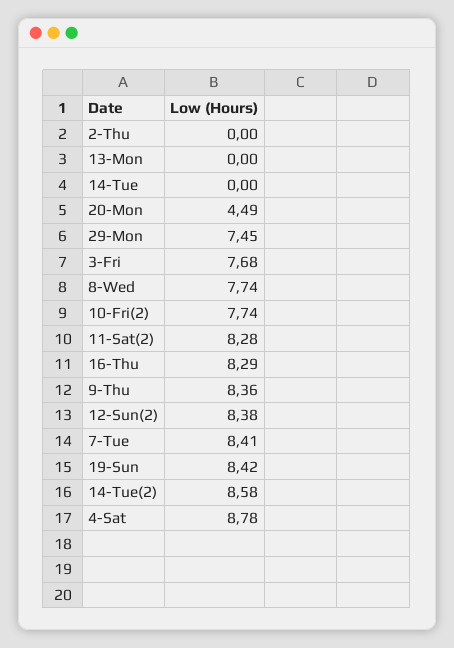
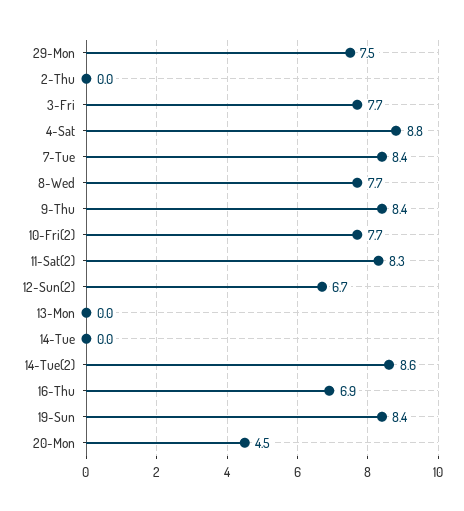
  {
    "2-Thu": 0,
    "13-Mon": 0,
    "14-Tue": 0,
    "20-Mon": 4.49,
    "29-Mon": 7.45,
    "3-Fri": 7.68,
    "8-Wed": 7.74,
    "10-Fri(2)": 7.74,
    "11-Sat(2)": 8.28,
-   "16-Thu": 8.29,
+   "16-Thu": 6.9,
    "9-Thu": 8.36,
-   "12-Sun(2)": 8.38,
+   "12-Sun(2)": 6.7,
    "7-Tue": 8.41,
    "19-Sun": 8.42,
    "14-Tue(2)": 8.58,
    "4-Sat": 8.78
  }

